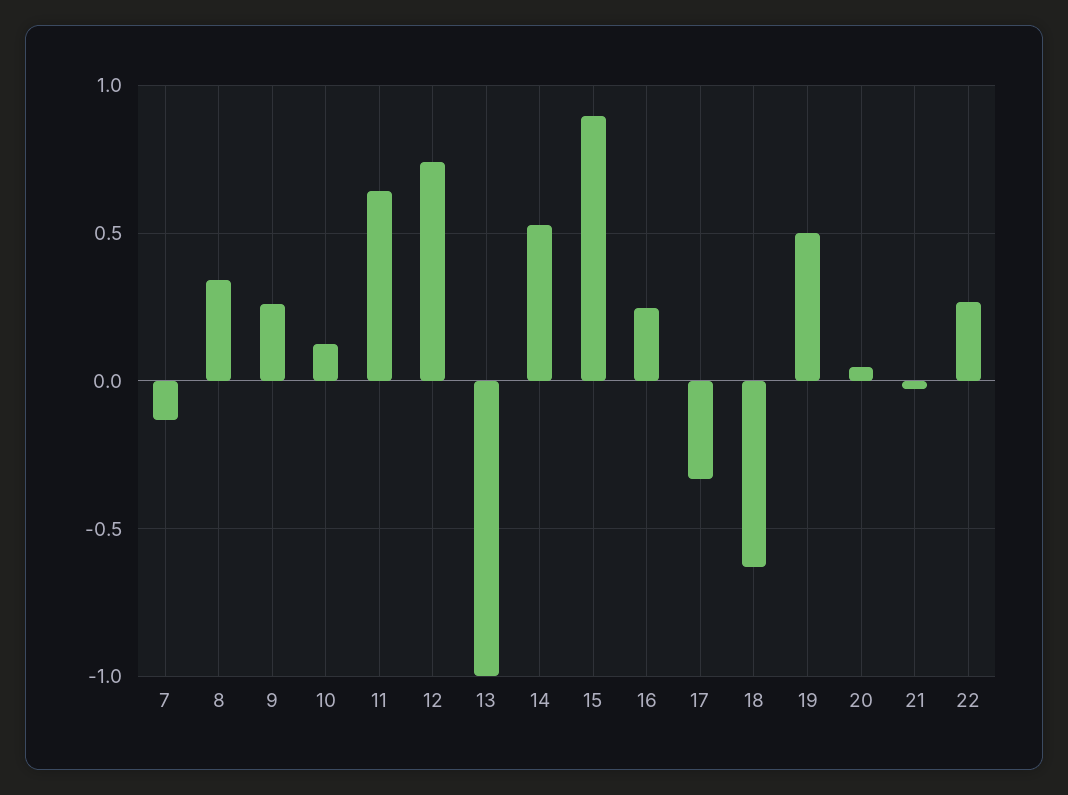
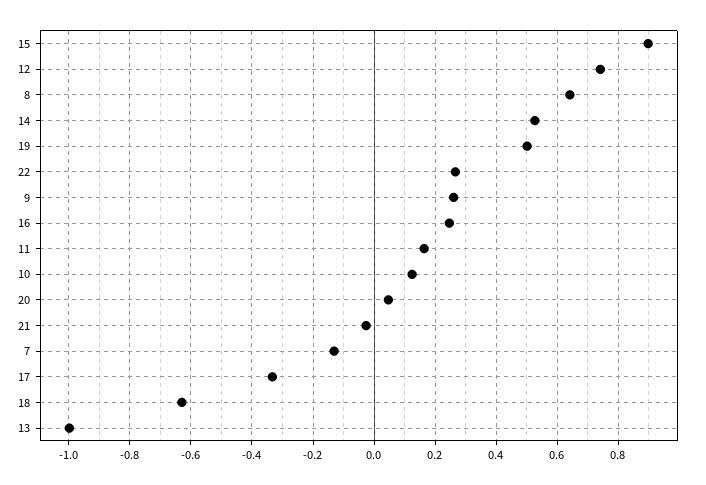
  {
    "7": -0.14,
-   "8": 0.35,
+   "8": 0.64,
    "9": 0.26,
    "10": 0.12,
-   "11": 0.65,
+   "11": 0.16,
    "12": 0.74,
    "13": -1,
    "14": 0.52,
    "15": 0.9,
    "16": 0.24,
    "17": -0.34,
    "18": -0.62,
    "19": 0.5,
    "20": 0.04,
    "21": -0.02,
    "22": 0.26
  }

